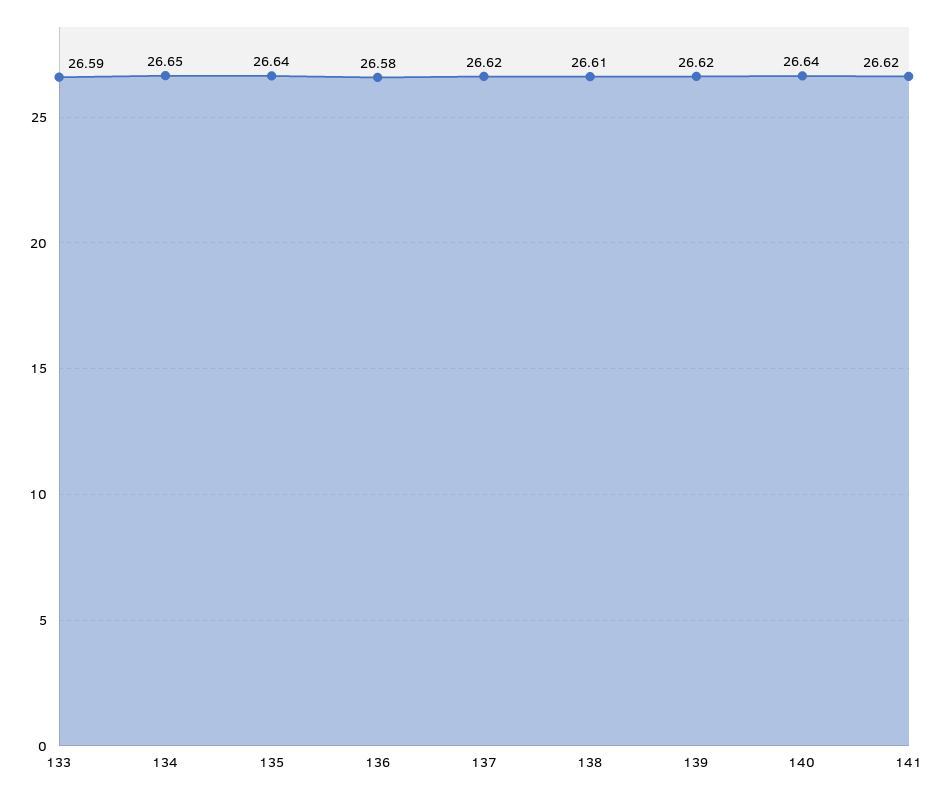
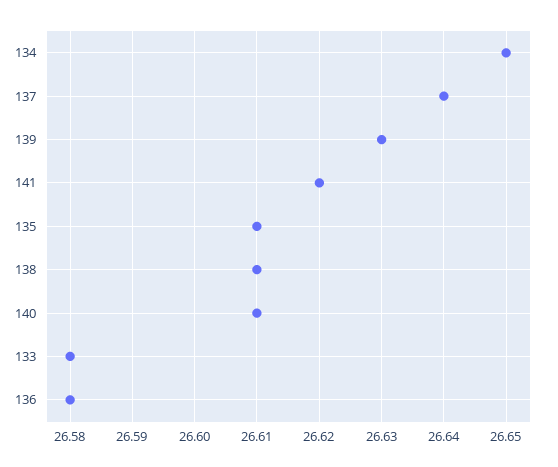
  {
-   "133": 26.59,
+   "133": 26.58,
    "134": 26.65,
-   "135": 26.64,
+   "135": 26.61,
    "136": 26.58,
-   "137": 26.62,
+   "137": 26.64,
    "138": 26.61,
-   "139": 26.62,
+   "139": 26.63,
-   "140": 26.64,
+   "140": 26.61,
    "141": 26.62
  }

